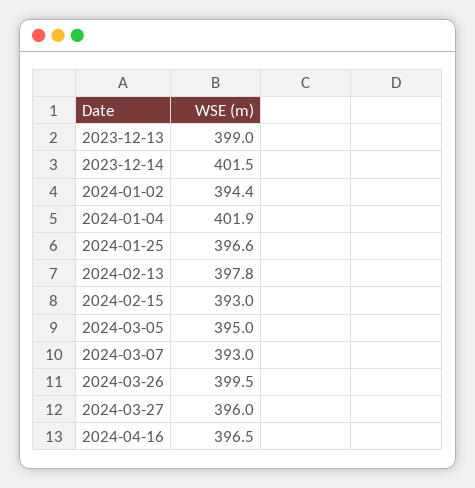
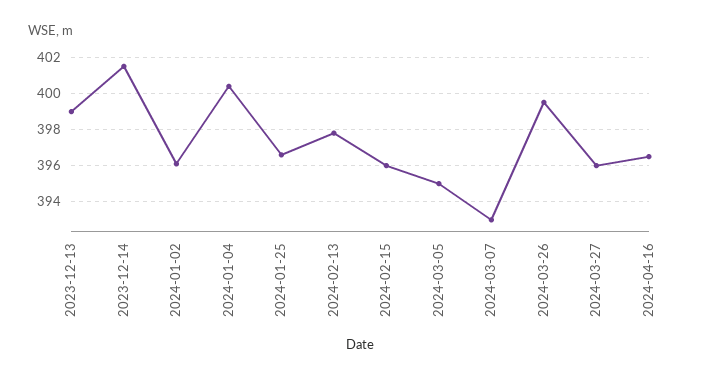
  {
    "2023-12-13": 399,
    "2023-12-14": 401.5,
-   "2024-01-02": 394.4,
+   "2024-01-02": 396,
-   "2024-01-04": 401.9,
+   "2024-01-04": 400.5,
    "2024-01-25": 396.6,
    "2024-02-13": 397.8,
-   "2024-02-15": 393,
+   "2024-02-15": 396,
    "2024-03-05": 395,
    "2024-03-07": 393,
    "2024-03-26": 399.5,
    "2024-03-27": 396,
    "2024-04-16": 396.5
  }

